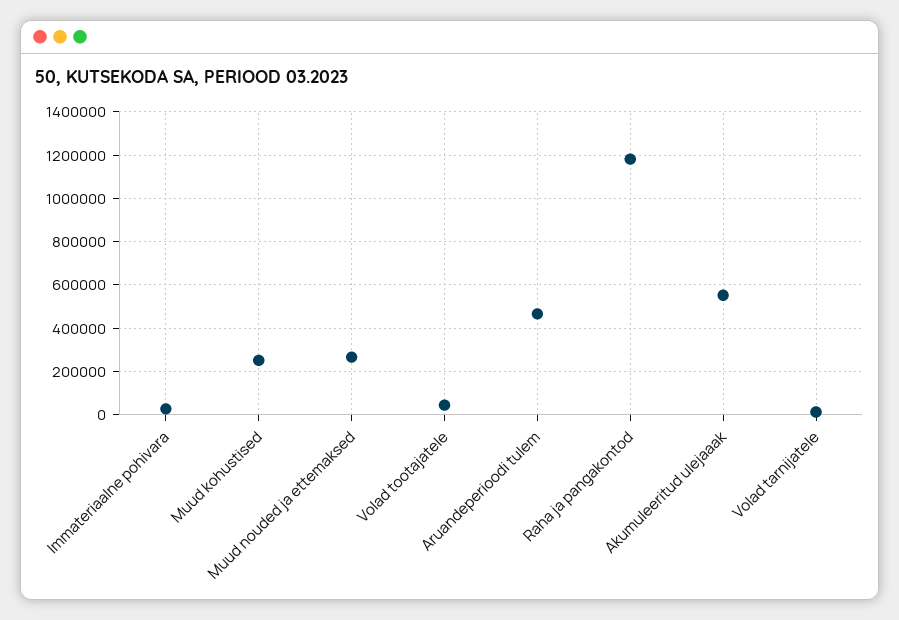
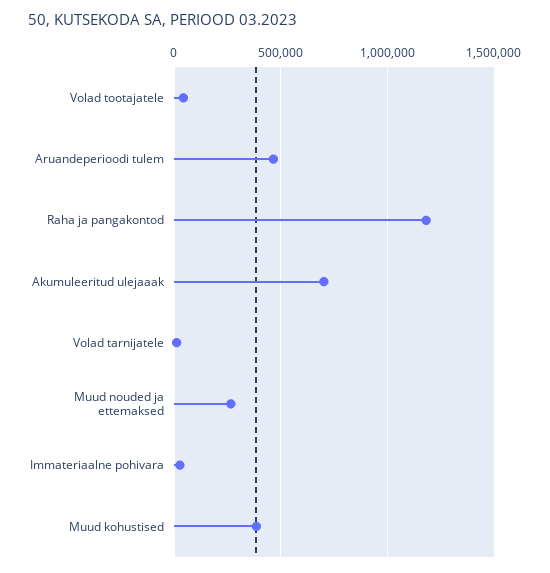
  {
    "Immateriaalne pohivara": 50000,
-   "Muud kohustised": 250000,
+   "Muud kohustised": 400000,
    "Muud nouded ja ettemaksed": 250000,
    "Volad tootajatele": 50000,
    "Aruandeperioodi tulem": 450000,
    "Raha ja pangakontod": 1200000,
-   "Akumuleeritud ulejaaak": 550000,
+   "Akumuleeritud ulejaaak": 700000,
    "Volad tarnijatele": 0
  }

